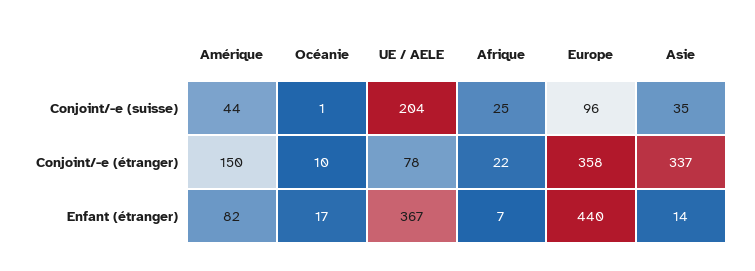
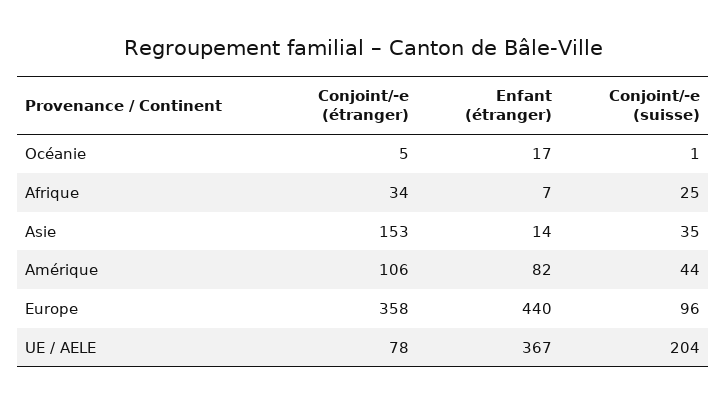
  {
    "Amérique": {
      "Conjoint/-e (suisse)": 44,
-     "Conjoint/-e (étranger)": 150,
+     "Conjoint/-e (étranger)": 106,
      "Enfant (étranger)": 82
    },
    "Océanie": {
      "Conjoint/-e (suisse)": 1,
-     "Conjoint/-e (étranger)": 10,
+     "Conjoint/-e (étranger)": 5,
      "Enfant (étranger)": 17
    },
    "UE / AELE": {
      "Conjoint/-e (suisse)": 204,
      "Conjoint/-e (étranger)": 78,
      "Enfant (étranger)": 367
    },
    "Afrique": {
      "Conjoint/-e (suisse)": 25,
-     "Conjoint/-e (étranger)": 22,
+     "Conjoint/-e (étranger)": 34,
      "Enfant (étranger)": 7
    },
    "Europe": {
      "Conjoint/-e (suisse)": 96,
      "Conjoint/-e (étranger)": 358,
      "Enfant (étranger)": 440
    },
    "Asie": {
      "Conjoint/-e (suisse)": 35,
-     "Conjoint/-e (étranger)": 337,
+     "Conjoint/-e (étranger)": 153,
      "Enfant (étranger)": 14
    }
  }

